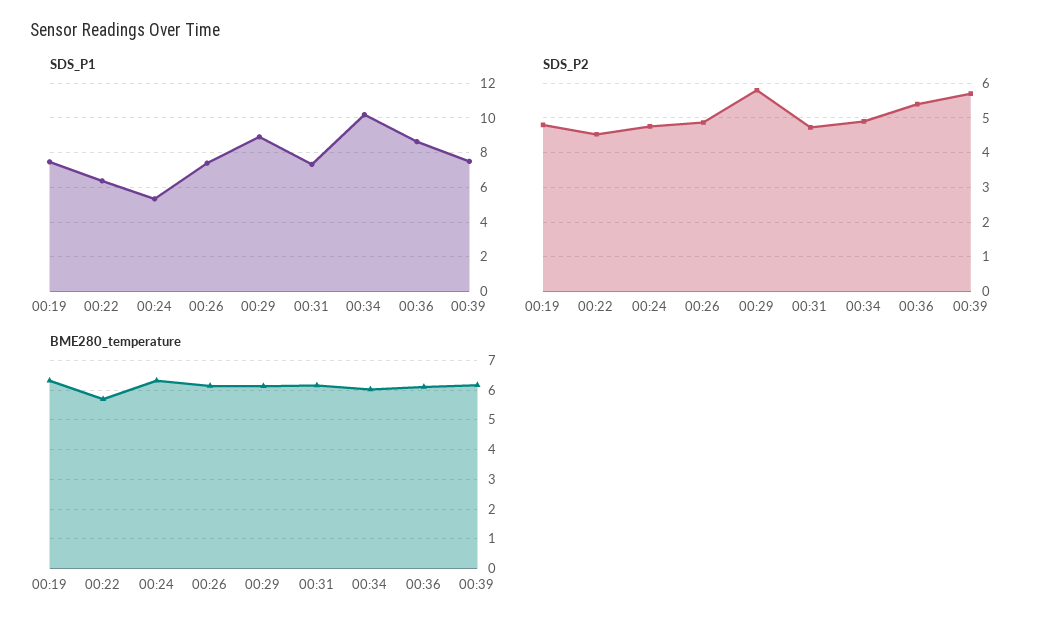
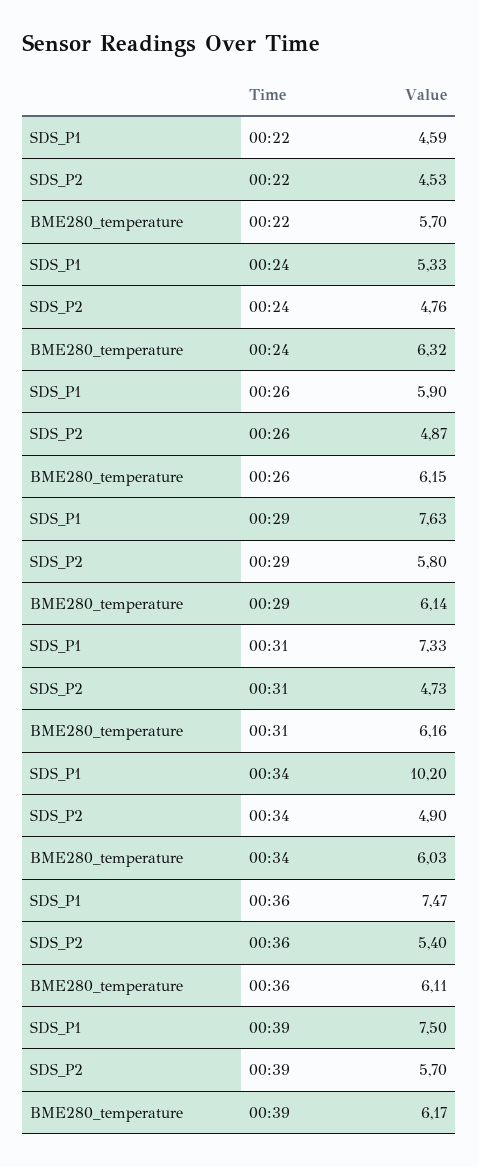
  {
    "SDS_P1": {
-     "00:19": 7.5,
-     "00:22": 6.5,
+     "00:22": 4.59,
      "00:24": 5.33,
-     "00:26": 7.5,
+     "00:26": 5.9,
-     "00:29": 9,
+     "00:29": 7.63,
      "00:31": 7.33,
      "00:34": 10.2,
-     "00:36": 8.5,
+     "00:36": 7.47,
      "00:39": 7.5
    },
    "SDS_P2": {
-     "00:19": 4.8,
      "00:22": 4.53,
      "00:24": 4.76,
      "00:26": 4.87,
      "00:29": 5.8,
      "00:31": 4.73,
      "00:34": 4.9,
      "00:36": 5.4,
      "00:39": 5.7
    },
    "BME280_temperature": {
-     "00:19": 6.25,
      "00:22": 5.7,
      "00:24": 6.32,
      "00:26": 6.15,
      "00:29": 6.14,
      "00:31": 6.16,
      "00:34": 6.03,
      "00:36": 6.11,
      "00:39": 6.17
    }
  }

